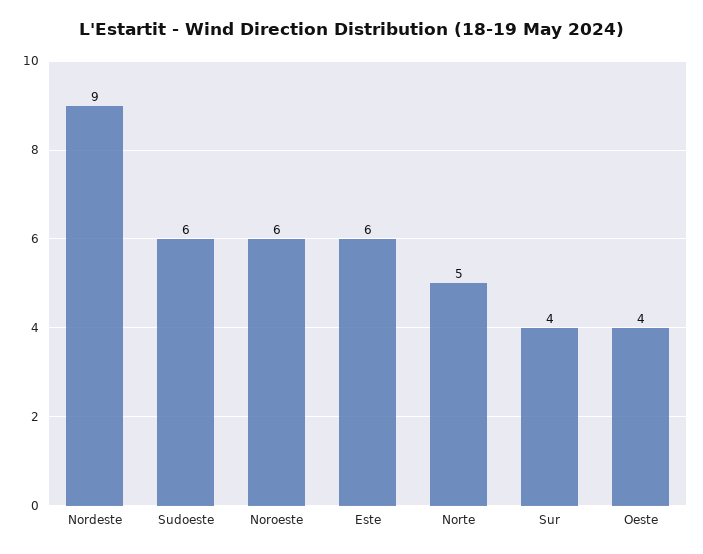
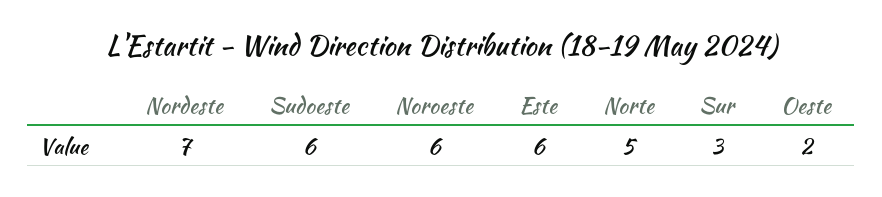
  {
-   "Nordeste": 9,
+   "Nordeste": 7,
    "Sudoeste": 6,
    "Noroeste": 6,
    "Este": 6,
    "Norte": 5,
-   "Sur": 4,
+   "Sur": 3,
-   "Oeste": 4
+   "Oeste": 2
  }

